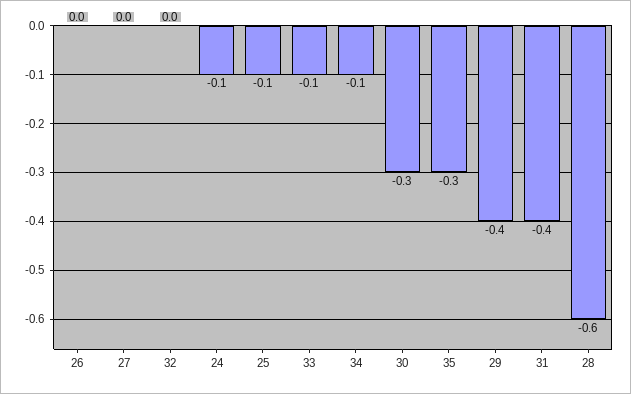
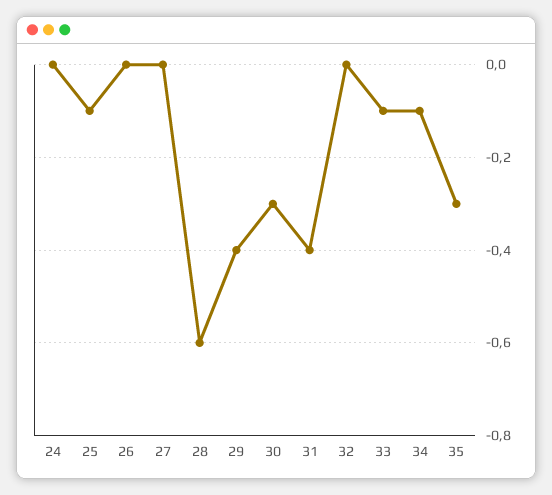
  {
    "26": 0,
    "27": 0,
    "32": 0,
-   "24": -0.1,
+   "24": 0,
    "25": -0.1,
    "33": -0.1,
    "34": -0.1,
    "30": -0.3,
    "35": -0.3,
    "29": -0.4,
    "31": -0.4,
    "28": -0.6
  }

